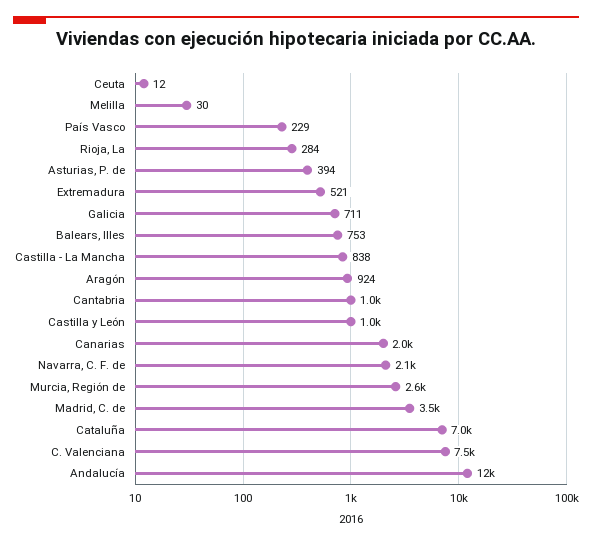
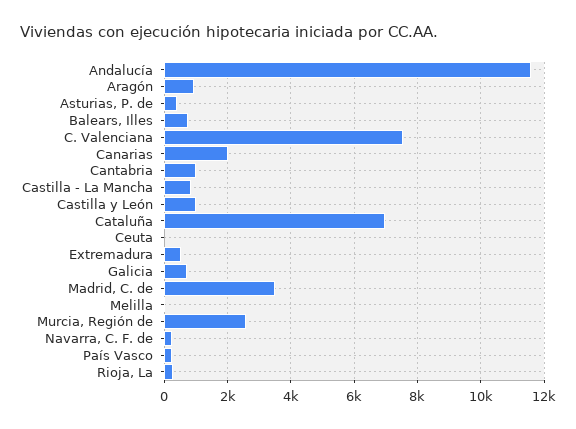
  {
    "Ceuta": 12,
    "Melilla": 30,
    "País Vasco": 229,
    "Rioja, La": 284,
    "Asturias, P. de": 394,
    "Extremadura": 521,
    "Galicia": 711,
    "Balears, Illes": 753,
    "Castilla - La Mancha": 838,
    "Aragón": 924,
    "Cantabria": 1000,
    "Castilla y León": 1000,
    "Canarias": 2000,
-   "Navarra, C. F. de": 2100,
+   "Navarra, C. F. de": 200,
    "Murcia, Región de": 2600,
    "Madrid, C. de": 3500,
    "Cataluña": 7000,
    "C. Valenciana": 7500,
    "Andalucía": 12000
  }

